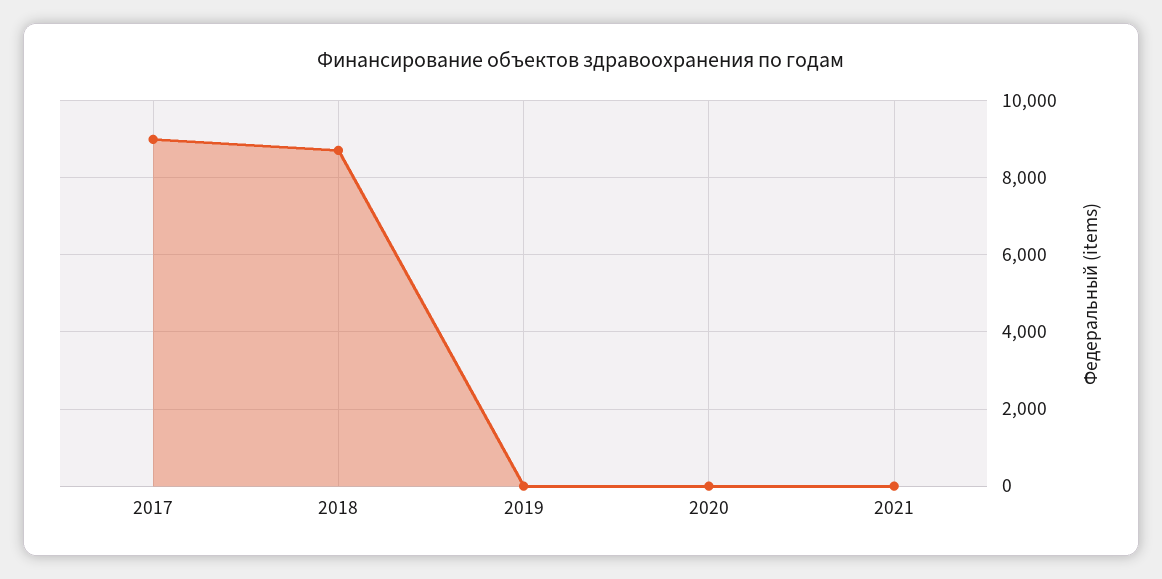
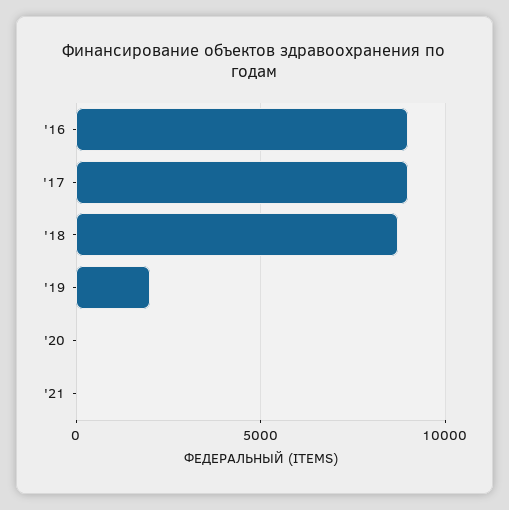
  {
    "2017": 9000,
    "2018": 8800,
-   "2019": 0,
+   "2019": 2000,
    "2020": 0,
-   "2021": 0
+   "2021": 0,
+   "'16": 9000
  }

